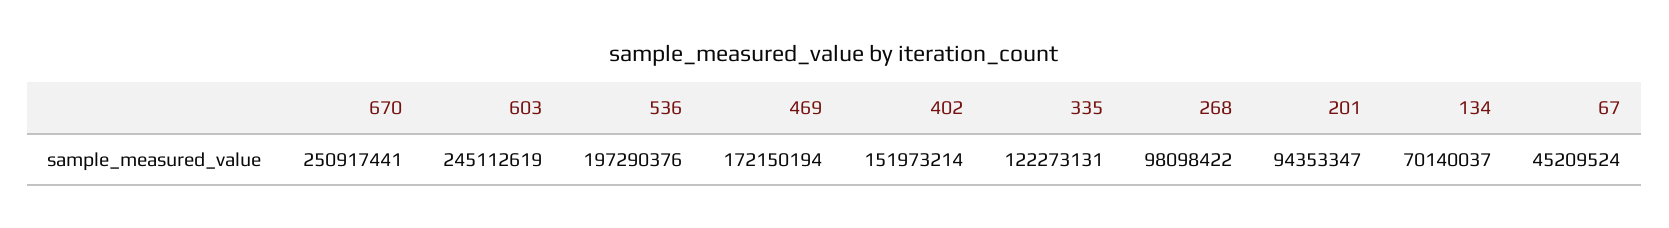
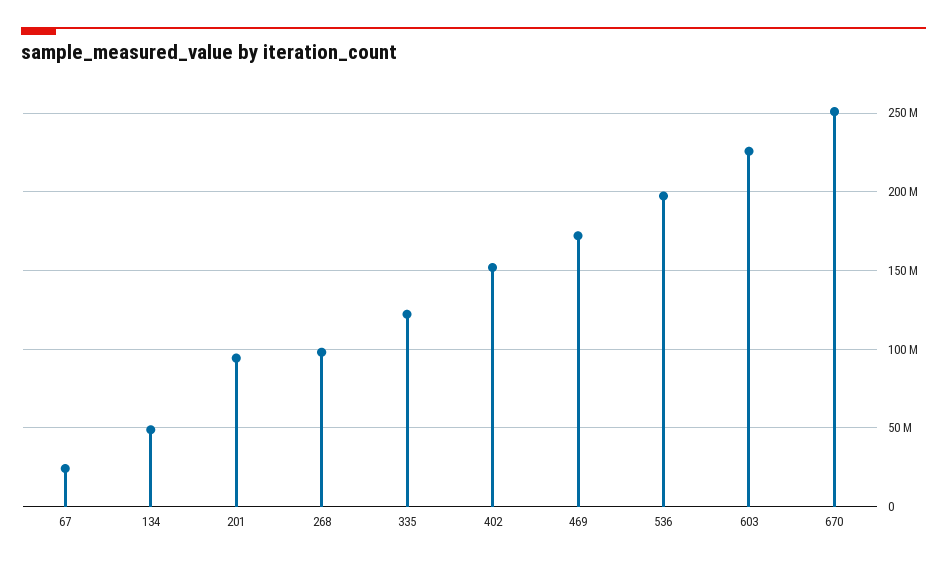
  {
    "670": 250917441,
-   "603": 245112619,
+   "603": 225000000,
    "536": 197290376,
    "469": 172150194,
    "402": 151973214,
    "335": 122273131,
    "268": 98098422,
    "201": 94353347,
-   "134": 70140037,
+   "134": 50000000,
-   "67": 45209524
+   "67": 25000000
  }

